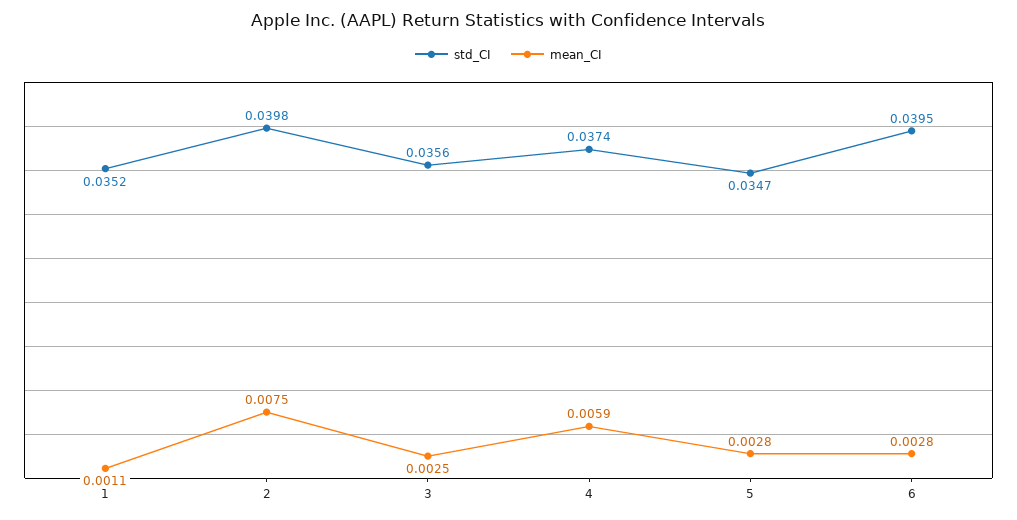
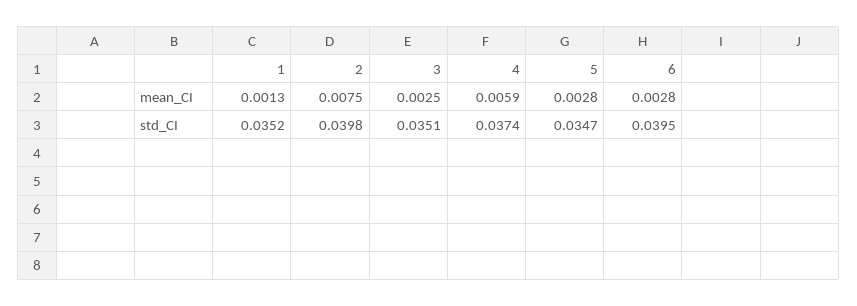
  {
    "std_CI": {
      "1": 0.0352,
      "2": 0.0398,
-     "3": 0.0356,
+     "3": 0.0351,
      "4": 0.0374,
      "5": 0.0347,
      "6": 0.0395
    },
    "mean_CI": {
-     "1": 0.0011,
+     "1": 0.0013,
      "2": 0.0075,
      "3": 0.0025,
      "4": 0.0059,
      "5": 0.0028,
      "6": 0.0028
    }
  }

